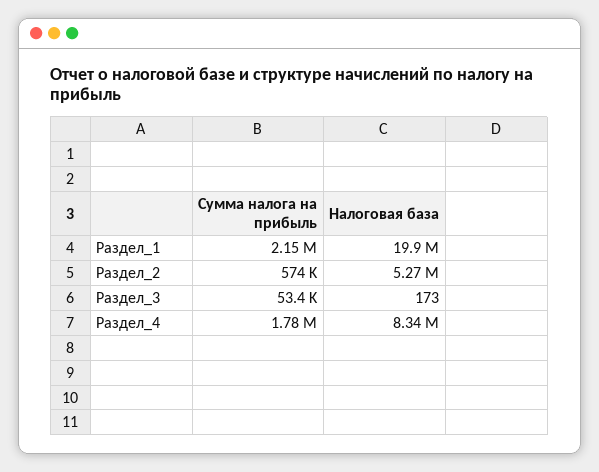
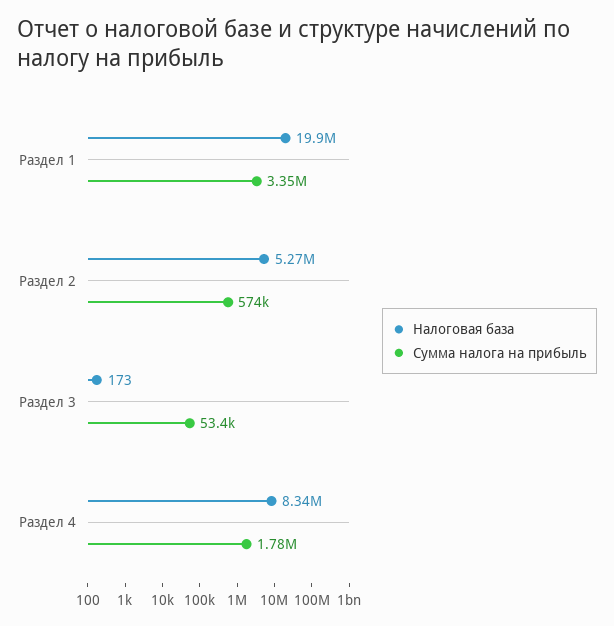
  {
    "Сумма налога на прибыль": {
-     "Раздел_1": 2150000,
+     "Раздел_1": 3350000,
      "Раздел_2": 574000,
      "Раздел_3": 53400,
      "Раздел_4": 1780000
    },
    "Налоговая база": {
      "Раздел_1": 19900000,
      "Раздел_2": 5270000,
      "Раздел_3": 173,
      "Раздел_4": 8340000
    }
  }

